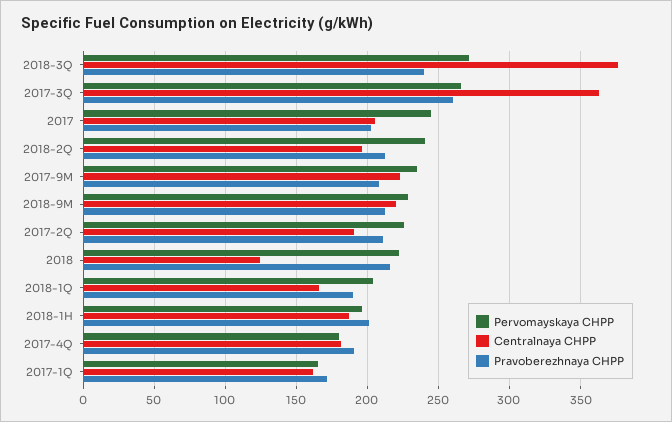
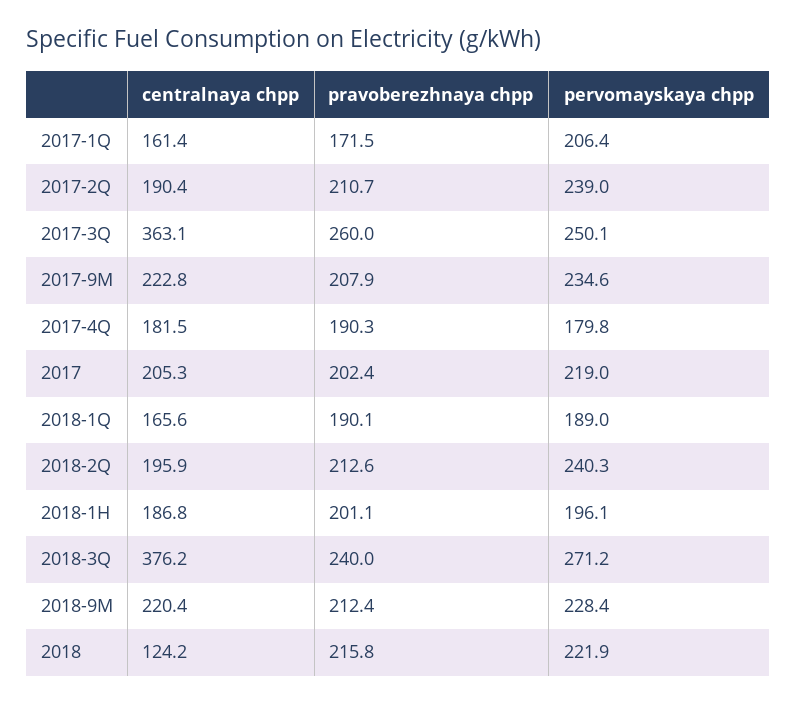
  {
    "Pervomayskaya CHPP": {
      "2018-3Q": 271.2,
-     "2017-3Q": 265,
+     "2017-3Q": 250.1,
-     "2017": 245,
+     "2017": 219,
      "2018-2Q": 240.3,
      "2017-9M": 234.6,
      "2018-9M": 228.4,
-     "2017-2Q": 225,
+     "2017-2Q": 239,
      "2018": 221.9,
-     "2018-1Q": 205,
+     "2018-1Q": 189,
      "2018-1H": 196.1,
      "2017-4Q": 179.8,
-     "2017-1Q": 165
+     "2017-1Q": 206.4
    },
    "Centralnaya CHPP": {
      "2018-3Q": 376.2,
      "2017-3Q": 363.1,
      "2017": 205.3,
      "2018-2Q": 195.9,
      "2017-9M": 222.8,
      "2018-9M": 220.4,
      "2017-2Q": 190.4,
      "2018": 124.2,
      "2018-1Q": 165.6,
      "2018-1H": 186.8,
      "2017-4Q": 181.5,
      "2017-1Q": 161.4
    },
    "Pravoberezhnaya CHPP": {
      "2018-3Q": 240,
      "2017-3Q": 260,
      "2017": 202.4,
      "2018-2Q": 212.6,
      "2017-9M": 207.9,
      "2018-9M": 212.4,
      "2017-2Q": 210.7,
      "2018": 215.8,
      "2018-1Q": 190.1,
      "2018-1H": 201.1,
      "2017-4Q": 190.3,
      "2017-1Q": 171.5
    }
  }

